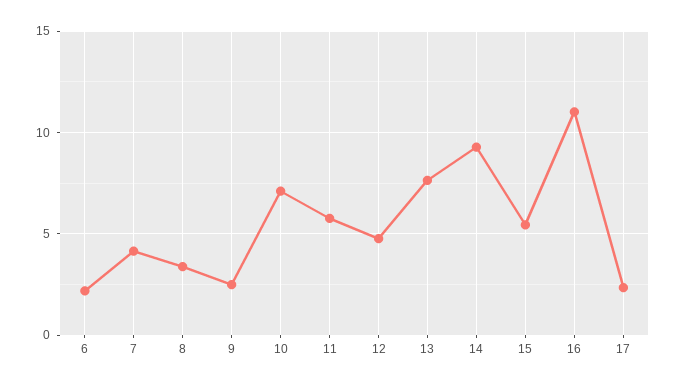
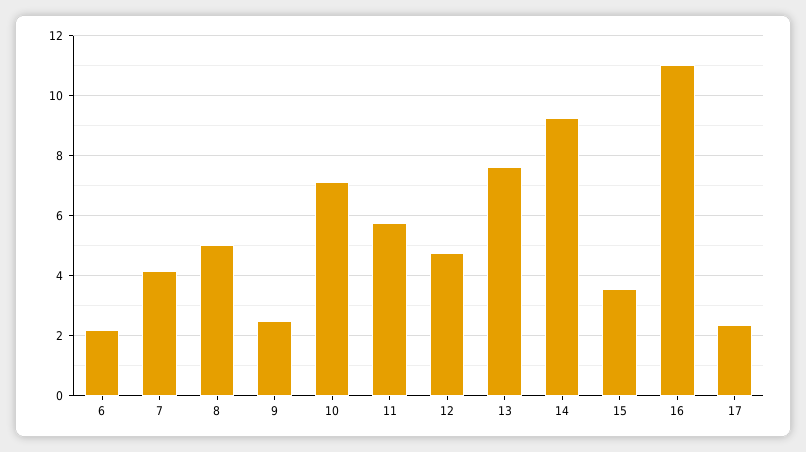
  {
    "6": 2.2,
    "7": 4.2,
-   "8": 3.5,
+   "8": 5,
    "9": 2.4,
    "10": 7.2,
    "11": 5.8,
    "12": 4.8,
    "13": 7.6,
    "14": 9.2,
-   "15": 5.5,
+   "15": 3.6,
    "16": 11,
    "17": 2.4
  }

